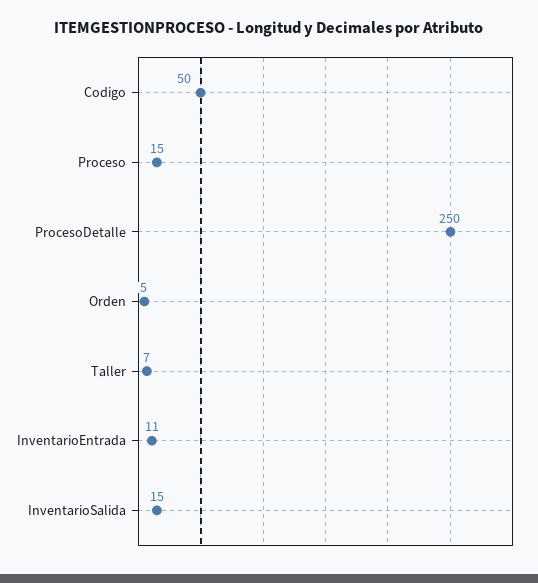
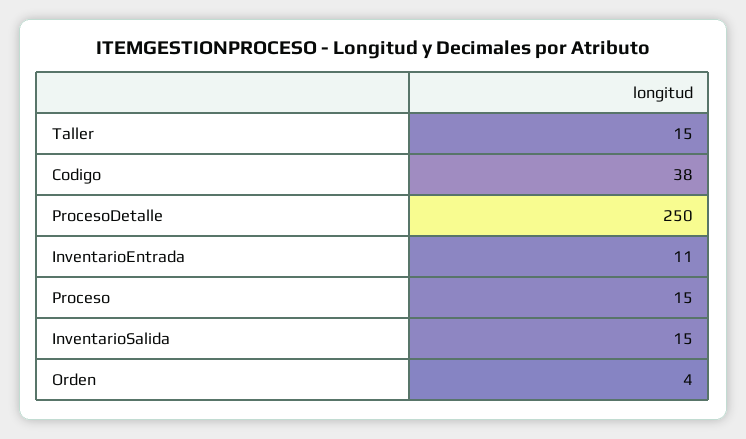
  {
-   "Codigo": 50,
+   "Codigo": 38,
    "Proceso": 15,
    "ProcesoDetalle": 250,
-   "Orden": 5,
+   "Orden": 4,
-   "Taller": 7,
+   "Taller": 15,
    "InventarioEntrada": 11,
    "InventarioSalida": 15
  }

